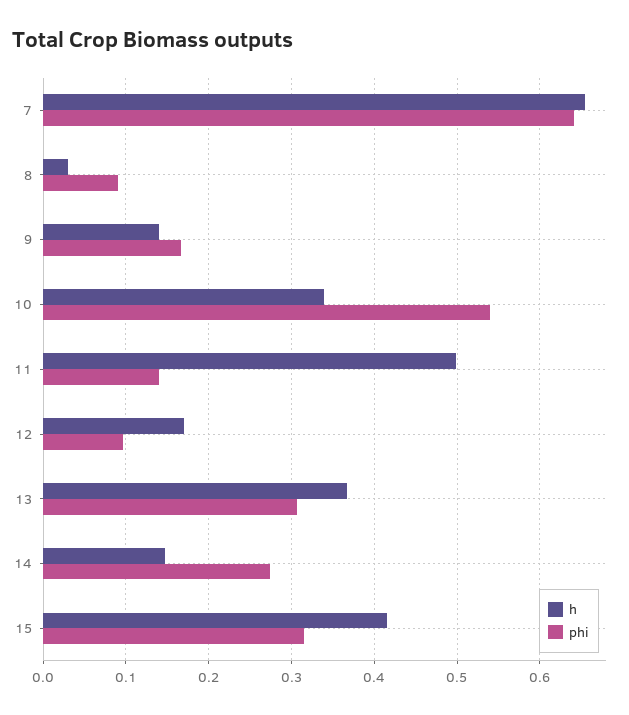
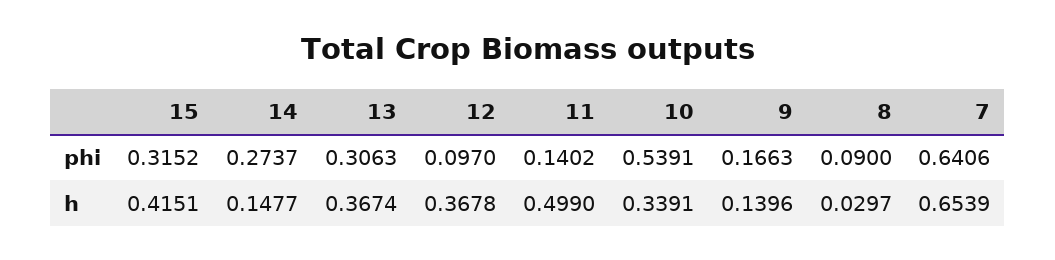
  {
    "h": {
      "7": 0.6539,
      "8": 0.0297,
      "9": 0.1396,
      "10": 0.3391,
      "11": 0.499,
-     "12": 0.17,
+     "12": 0.3678,
      "13": 0.3674,
      "14": 0.1477,
      "15": 0.4151
    },
    "phi": {
      "7": 0.6406,
      "8": 0.09,
      "9": 0.1663,
      "10": 0.5391,
      "11": 0.1402,
      "12": 0.097,
      "13": 0.3063,
      "14": 0.2737,
      "15": 0.3152
    }
  }

